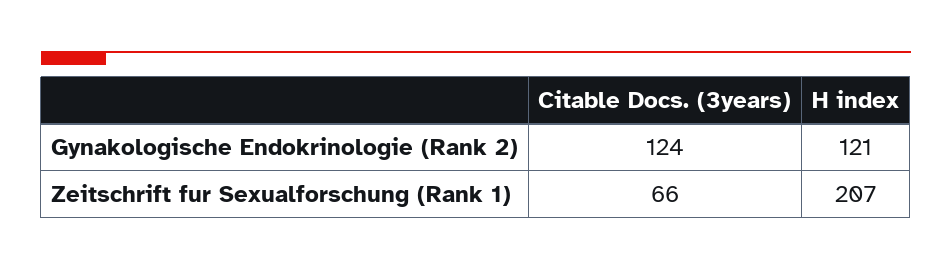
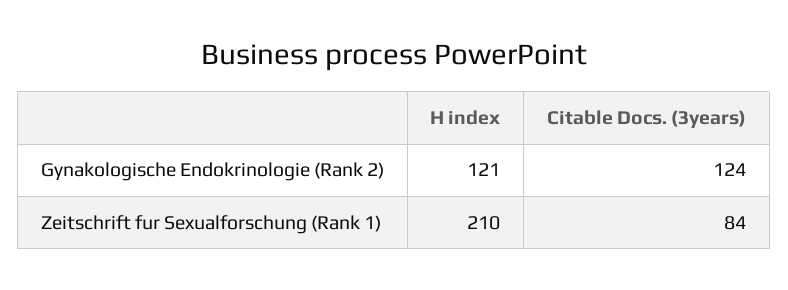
  {
    "Citable Docs. (3years)": {
      "Gynakologische Endokrinologie (Rank 2)": 124,
-     "Zeitschrift fur Sexualforschung (Rank 1)": 66
+     "Zeitschrift fur Sexualforschung (Rank 1)": 84
    },
    "H index": {
      "Gynakologische Endokrinologie (Rank 2)": 121,
-     "Zeitschrift fur Sexualforschung (Rank 1)": 207
+     "Zeitschrift fur Sexualforschung (Rank 1)": 210
    }
  }

